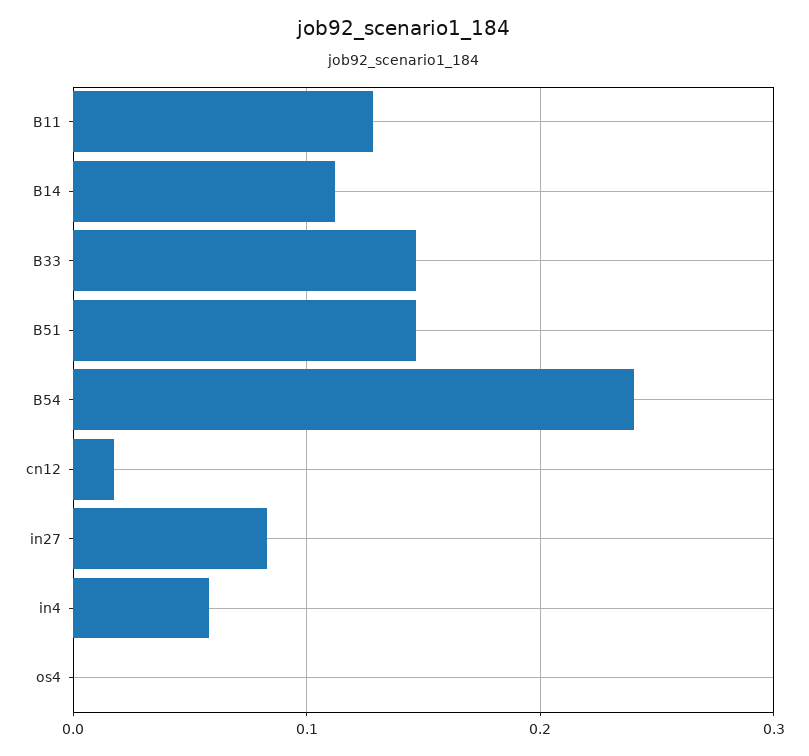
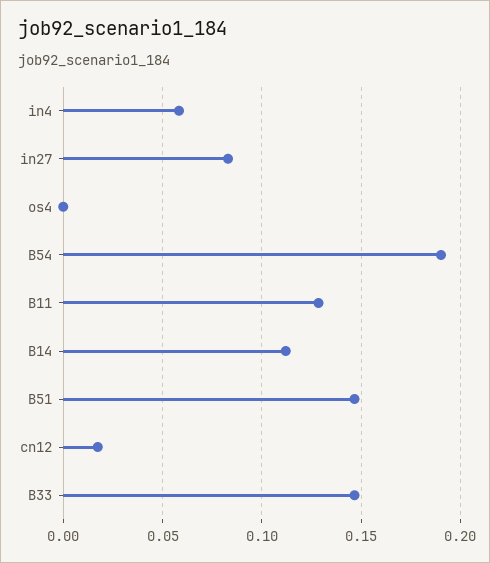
  {
    "B11": 0.13,
    "B14": 0.11,
    "B33": 0.145,
    "B51": 0.145,
-   "B54": 0.24,
+   "B54": 0.19,
    "cn12": 0.015,
    "in27": 0.085,
    "in4": 0.06,
    "os4": 0
  }

